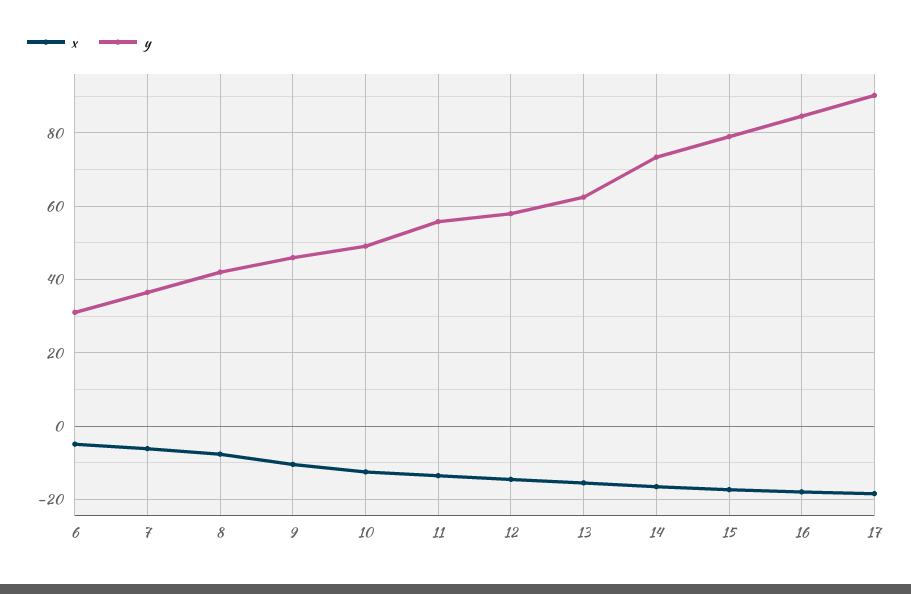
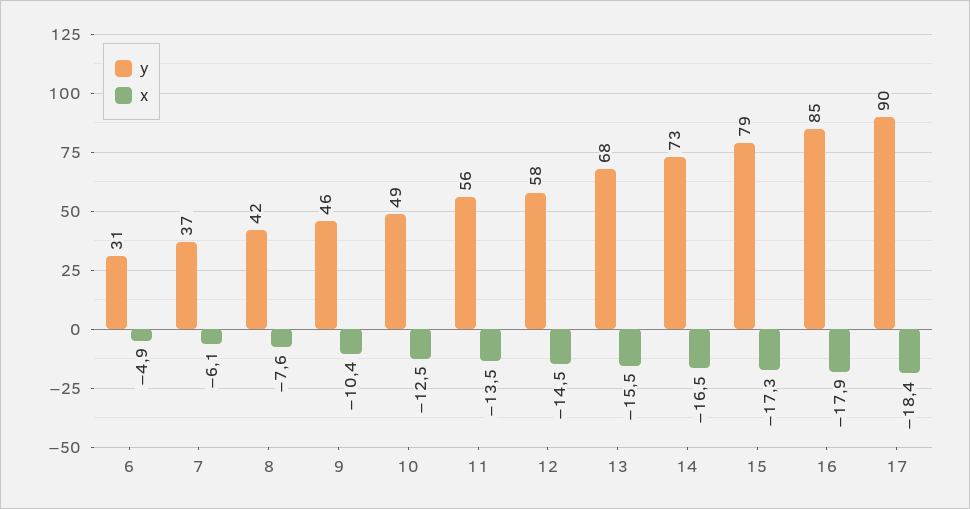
  {
    "x": {
      "6": -4.9,
      "7": -6.1,
      "8": -7.6,
      "9": -10.4,
      "10": -12.5,
      "11": -13.5,
      "12": -14.5,
      "13": -15.5,
      "14": -16.5,
      "15": -17.3,
      "16": -17.9,
      "17": -18.4
    },
    "y": {
      "6": 31,
      "7": 37,
      "8": 42,
      "9": 46,
      "10": 49,
      "11": 56,
      "12": 58,
-     "13": 62,
+     "13": 68,
      "14": 73,
      "15": 79,
      "16": 85,
      "17": 90
    }
  }

